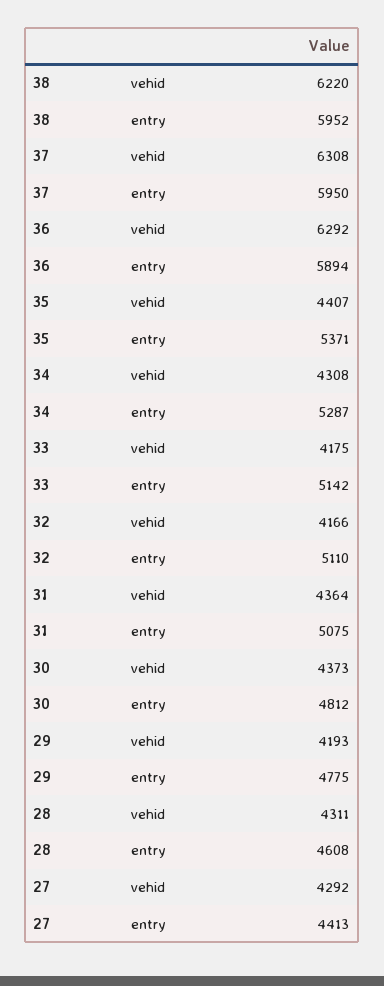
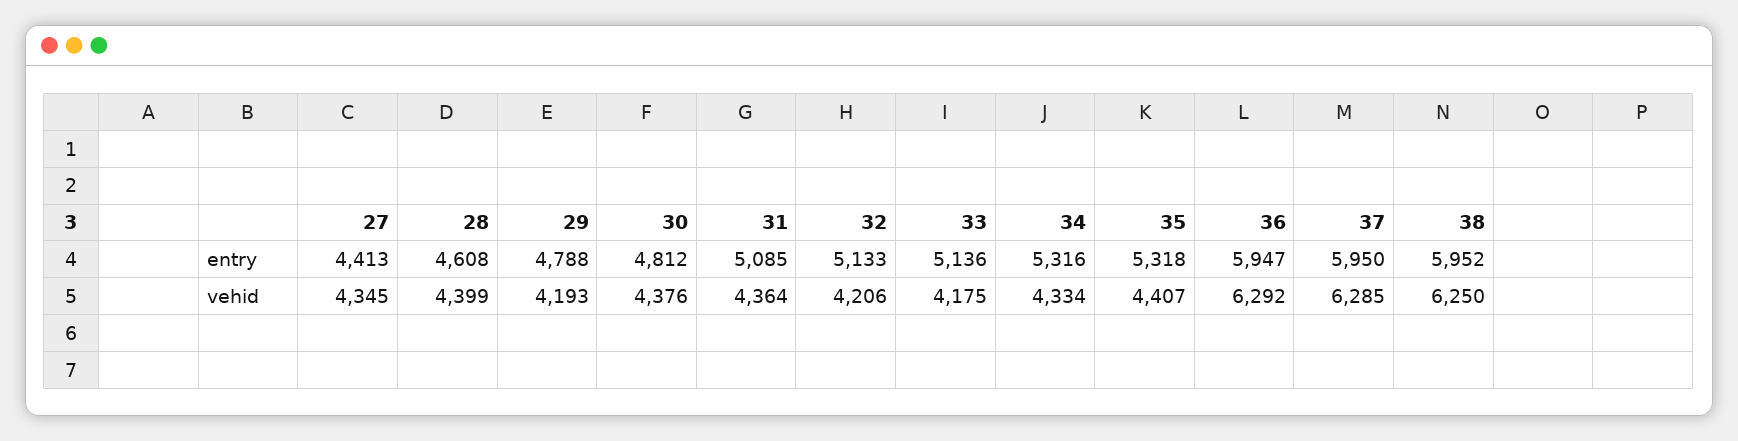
  {
    "38": {
-     "vehid": 6220,
+     "vehid": 6250,
      "entry": 5952
    },
    "37": {
-     "vehid": 6308,
+     "vehid": 6285,
      "entry": 5950
    },
    "36": {
      "vehid": 6292,
-     "entry": 5894
+     "entry": 5947
    },
    "35": {
      "vehid": 4407,
-     "entry": 5371
+     "entry": 5318
    },
    "34": {
-     "vehid": 4308,
+     "vehid": 4334,
-     "entry": 5287
+     "entry": 5316
    },
    "33": {
      "vehid": 4175,
-     "entry": 5142
+     "entry": 5136
    },
    "32": {
-     "vehid": 4166,
+     "vehid": 4206,
-     "entry": 5110
+     "entry": 5133
    },
    "31": {
      "vehid": 4364,
-     "entry": 5075
+     "entry": 5085
    },
    "30": {
-     "vehid": 4373,
+     "vehid": 4376,
      "entry": 4812
    },
    "29": {
      "vehid": 4193,
-     "entry": 4775
+     "entry": 4788
    },
    "28": {
-     "vehid": 4311,
+     "vehid": 4399,
      "entry": 4608
    },
    "27": {
-     "vehid": 4292,
+     "vehid": 4345,
      "entry": 4413
    }
  }

